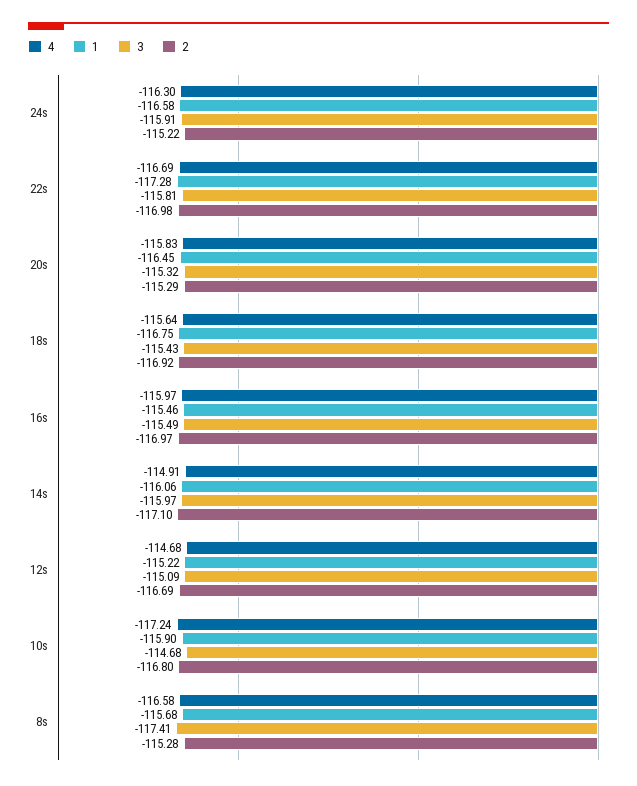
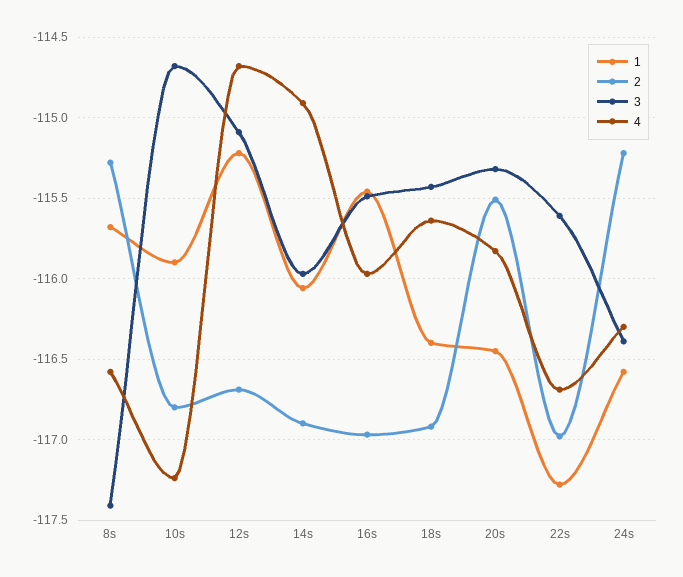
  {
    "4": {
      "24s": -116.3,
      "22s": -116.69,
      "20s": -115.83,
      "18s": -115.64,
      "16s": -115.97,
      "14s": -114.91,
      "12s": -114.68,
      "10s": -117.24,
      "8s": -116.58
    },
    "1": {
      "24s": -116.58,
      "22s": -117.28,
      "20s": -116.45,
-     "18s": -116.75,
+     "18s": -116.4,
      "16s": -115.46,
      "14s": -116.06,
      "12s": -115.22,
      "10s": -115.9,
      "8s": -115.68
    },
    "3": {
-     "24s": -115.91,
+     "24s": -116.4,
-     "22s": -115.81,
+     "22s": -115.6,
      "20s": -115.32,
      "18s": -115.43,
      "16s": -115.49,
      "14s": -115.97,
      "12s": -115.09,
      "10s": -114.68,
      "8s": -117.41
    },
    "2": {
      "24s": -115.22,
      "22s": -116.98,
-     "20s": -115.29,
+     "20s": -115.5,
      "18s": -116.92,
      "16s": -116.97,
-     "14s": -117.1,
+     "14s": -116.9,
      "12s": -116.69,
      "10s": -116.8,
      "8s": -115.28
    }
  }

